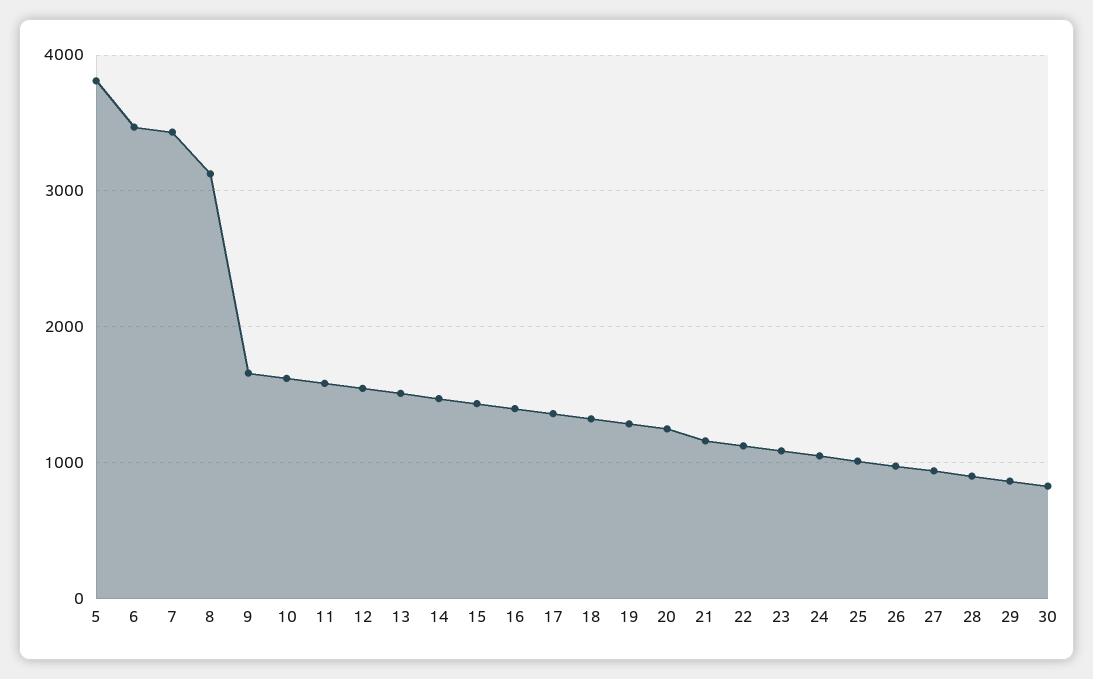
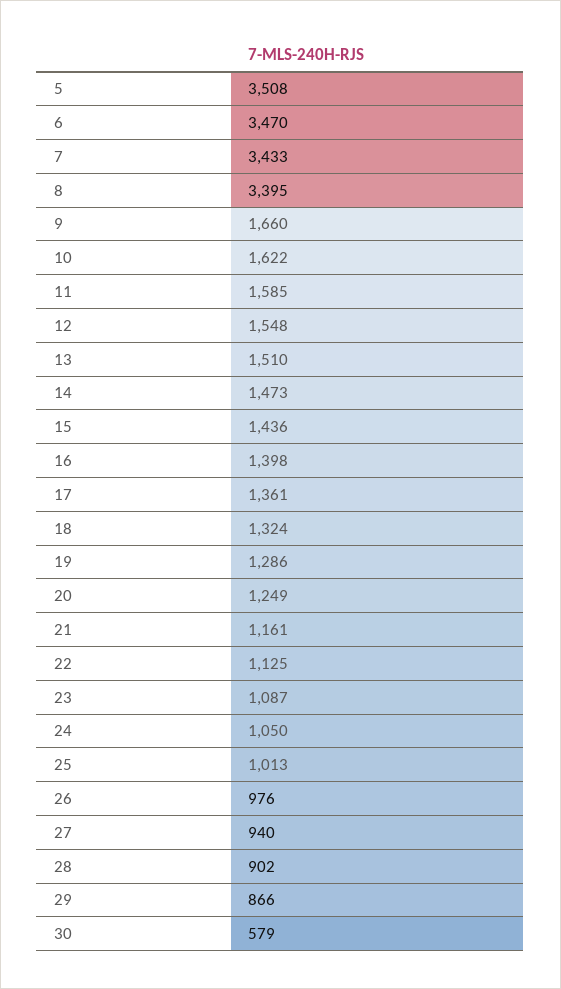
  {
-   "5": 3800,
+   "5": 3508,
    "6": 3470,
    "7": 3433,
-   "8": 3100,
+   "8": 3395,
    "9": 1660,
    "10": 1622,
    "11": 1585,
    "12": 1548,
    "13": 1510,
    "14": 1473,
    "15": 1436,
    "16": 1398,
    "17": 1361,
    "18": 1324,
    "19": 1286,
    "20": 1249,
    "21": 1161,
    "22": 1125,
    "23": 1087,
    "24": 1050,
    "25": 1013,
    "26": 976,
    "27": 940,
    "28": 902,
    "29": 866,
-   "30": 800
+   "30": 579
  }

